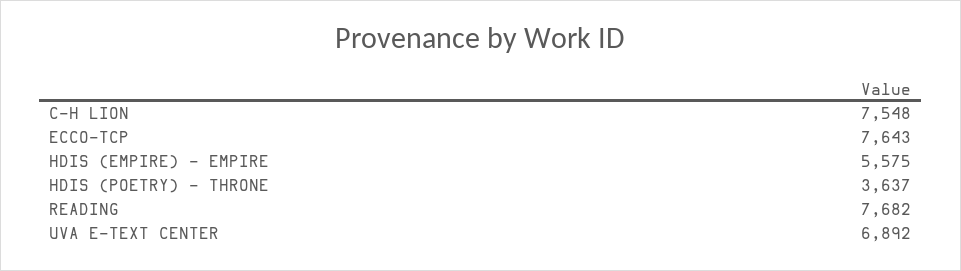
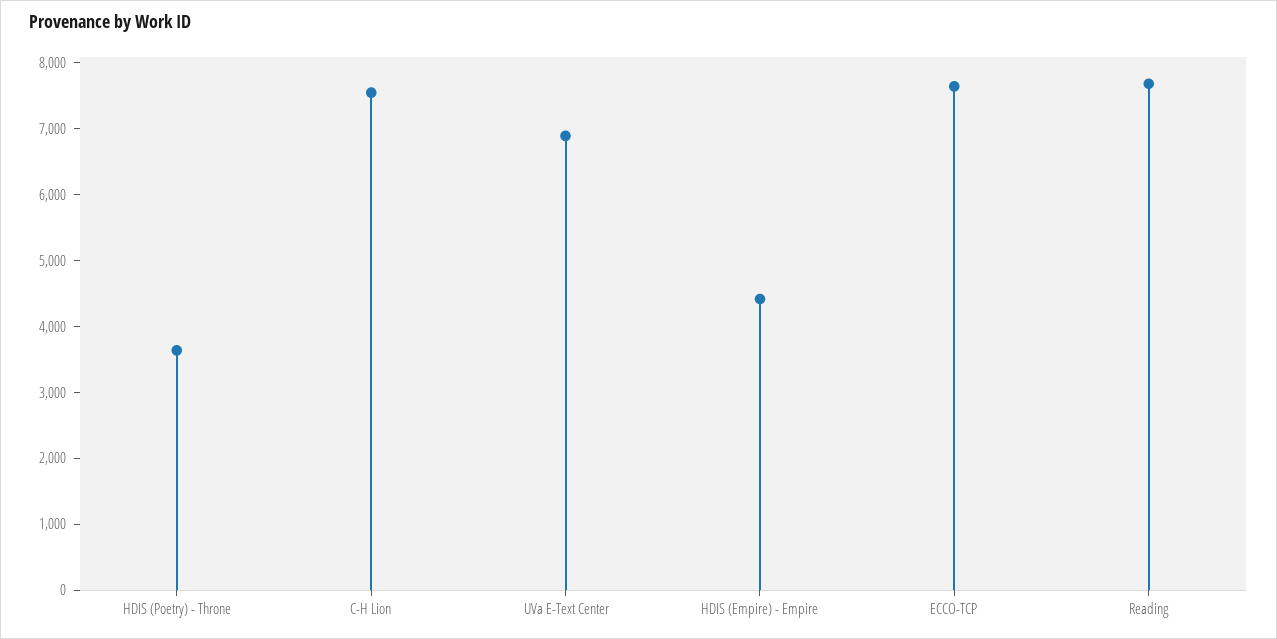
  {
    "C-H LION": 7548,
    "ECCO-TCP": 7643,
-   "HDIS (EMPIRE) - EMPIRE": 5575,
+   "HDIS (EMPIRE) - EMPIRE": 4400,
    "HDIS (POETRY) - THRONE": 3637,
    "READING": 7682,
    "UVA E-TEXT CENTER": 6892
  }

